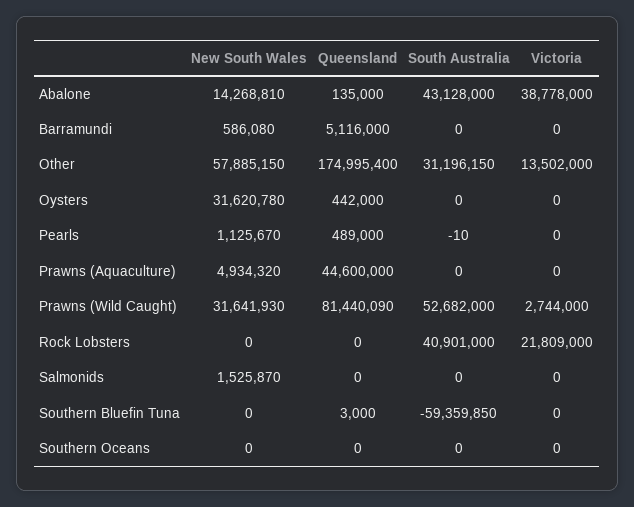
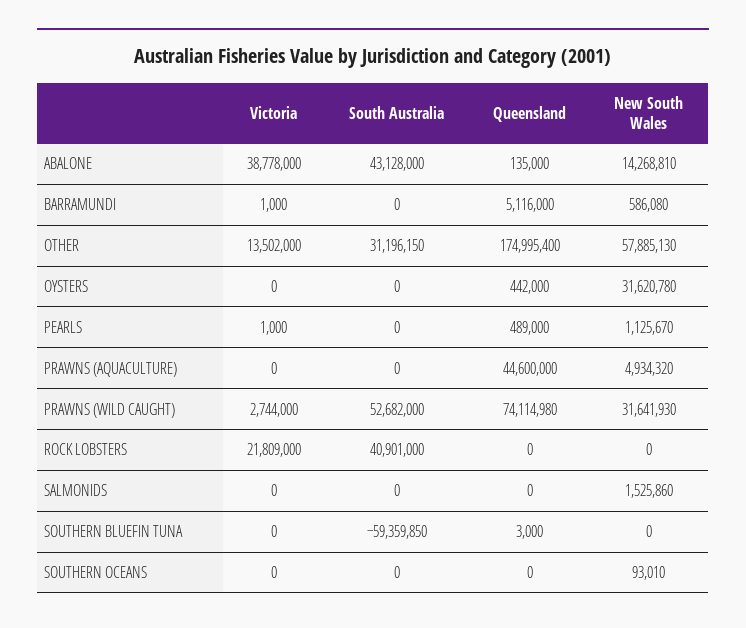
  {
    "New South Wales": {
      "Abalone": 14268810,
      "Barramundi": 586080,
-     "Other": 57885150,
+     "Other": 57885130,
      "Oysters": 31620780,
      "Pearls": 1125670,
      "Prawns (Aquaculture)": 4934320,
      "Prawns (Wild Caught)": 31641930,
      "Rock Lobsters": 0,
-     "Salmonids": 1525870,
+     "Salmonids": 1525860,
      "Southern Bluefin Tuna": 0,
-     "Southern Oceans": 0
+     "Southern Oceans": 93010
    },
    "Queensland": {
      "Abalone": 135000,
      "Barramundi": 5116000,
      "Other": 174995400,
      "Oysters": 442000,
      "Pearls": 489000,
      "Prawns (Aquaculture)": 44600000,
-     "Prawns (Wild Caught)": 81440090,
+     "Prawns (Wild Caught)": 74114980,
      "Rock Lobsters": 0,
      "Salmonids": 0,
      "Southern Bluefin Tuna": 3000,
      "Southern Oceans": 0
    },
    "South Australia": {
      "Abalone": 43128000,
      "Barramundi": 0,
      "Other": 31196150,
      "Oysters": 0,
-     "Pearls": -10,
+     "Pearls": 0,
      "Prawns (Aquaculture)": 0,
      "Prawns (Wild Caught)": 52682000,
      "Rock Lobsters": 40901000,
      "Salmonids": 0,
      "Southern Bluefin Tuna": -59359850,
      "Southern Oceans": 0
    },
    "Victoria": {
      "Abalone": 38778000,
-     "Barramundi": 0,
+     "Barramundi": 1000,
      "Other": 13502000,
      "Oysters": 0,
-     "Pearls": 0,
+     "Pearls": 1000,
      "Prawns (Aquaculture)": 0,
      "Prawns (Wild Caught)": 2744000,
      "Rock Lobsters": 21809000,
      "Salmonids": 0,
      "Southern Bluefin Tuna": 0,
      "Southern Oceans": 0
    }
  }

